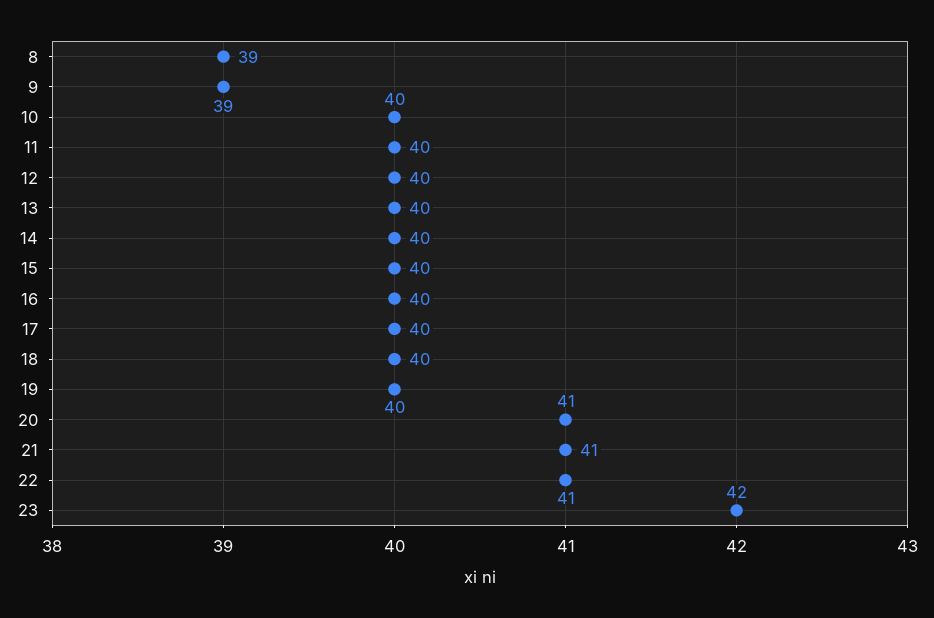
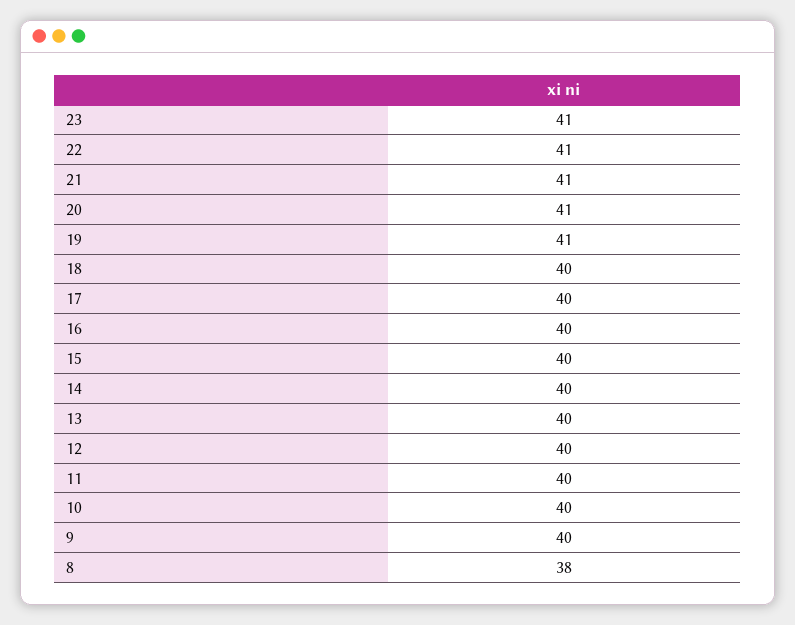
  {
-   "8": 39,
+   "8": 38,
-   "9": 39,
+   "9": 40,
    "10": 40,
    "11": 40,
    "12": 40,
    "13": 40,
    "14": 40,
    "15": 40,
    "16": 40,
    "17": 40,
    "18": 40,
-   "19": 40,
+   "19": 41,
    "20": 41,
    "21": 41,
    "22": 41,
-   "23": 42
+   "23": 41
  }

